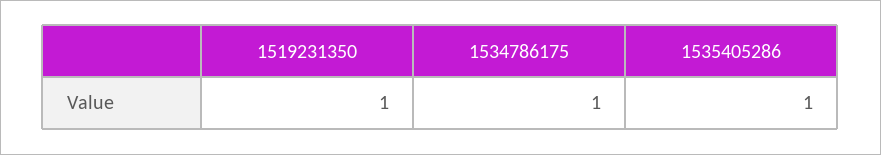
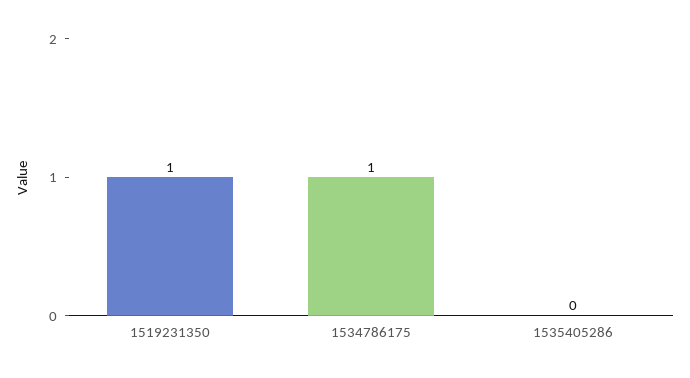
  {
    "1519231350": 1,
    "1534786175": 1,
-   "1535405286": 1
+   "1535405286": 0
  }

